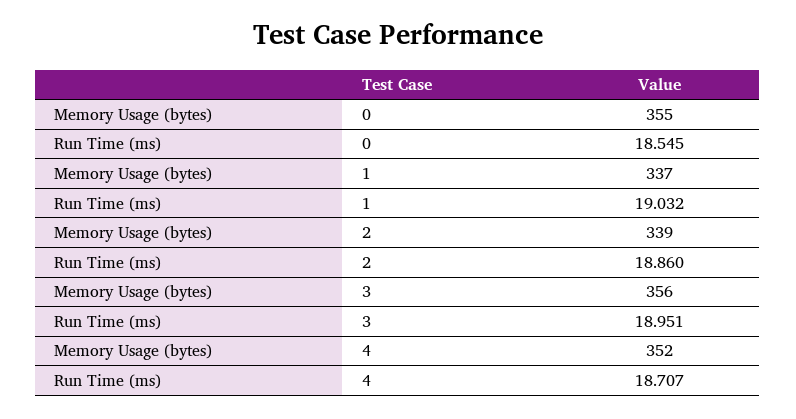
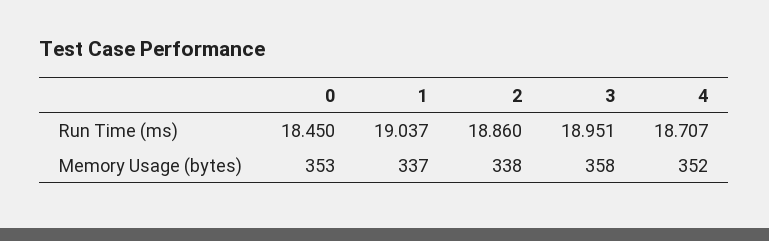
  {
    "Memory Usage (bytes)": {
-     "0": 355,
+     "0": 353,
      "1": 337,
-     "2": 339,
+     "2": 338,
-     "3": 356,
+     "3": 358,
      "4": 352
    },
    "Run Time (ms)": {
-     "0": 18.545,
+     "0": 18.45,
-     "1": 19.032,
+     "1": 19.037,
      "2": 18.86,
      "3": 18.951,
      "4": 18.707
    }
  }

